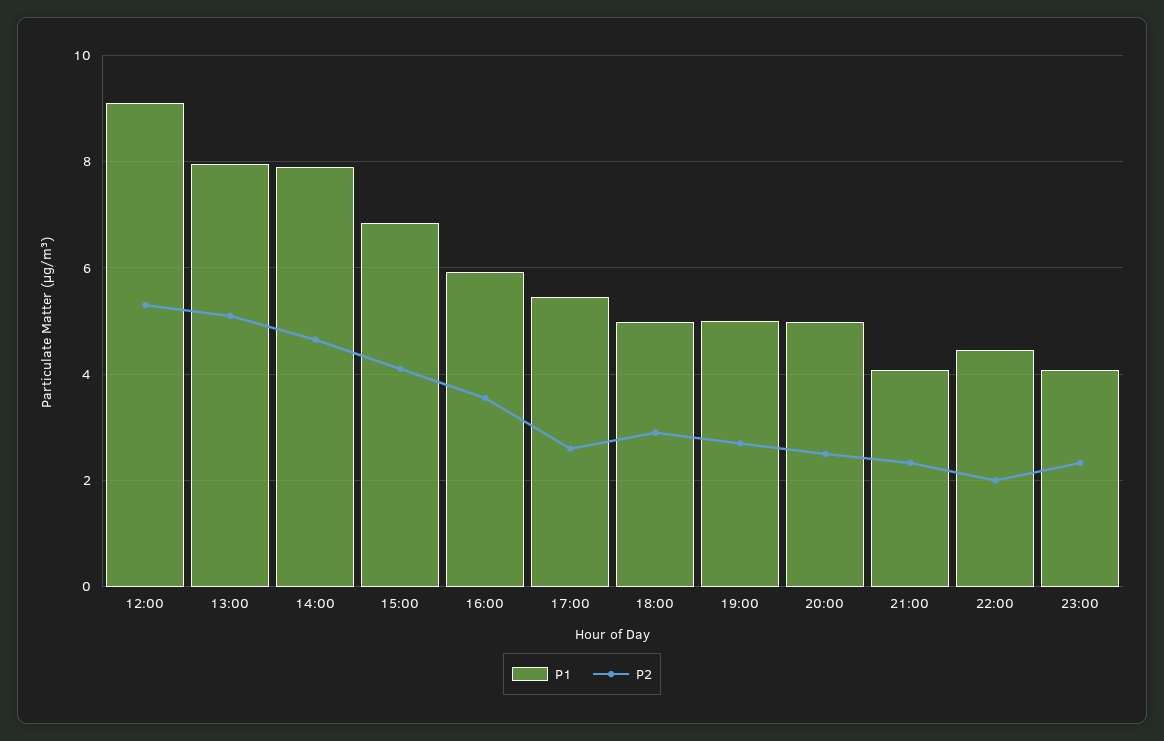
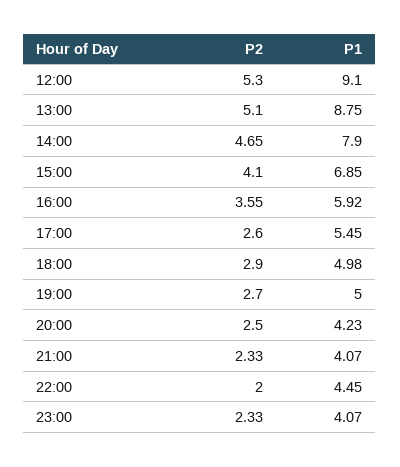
  {
    "P1": {
      "12:00": 9.1,
-     "13:00": 8,
+     "13:00": 8.75,
      "14:00": 7.9,
      "15:00": 6.85,
      "16:00": 5.92,
      "17:00": 5.45,
      "18:00": 4.98,
      "19:00": 5,
-     "20:00": 5,
+     "20:00": 4.23,
      "21:00": 4.07,
      "22:00": 4.45,
      "23:00": 4.07
    },
    "P2": {
      "12:00": 5.3,
      "13:00": 5.1,
      "14:00": 4.65,
      "15:00": 4.1,
      "16:00": 3.55,
      "17:00": 2.6,
      "18:00": 2.9,
      "19:00": 2.7,
      "20:00": 2.5,
      "21:00": 2.33,
      "22:00": 2,
      "23:00": 2.33
    }
  }

